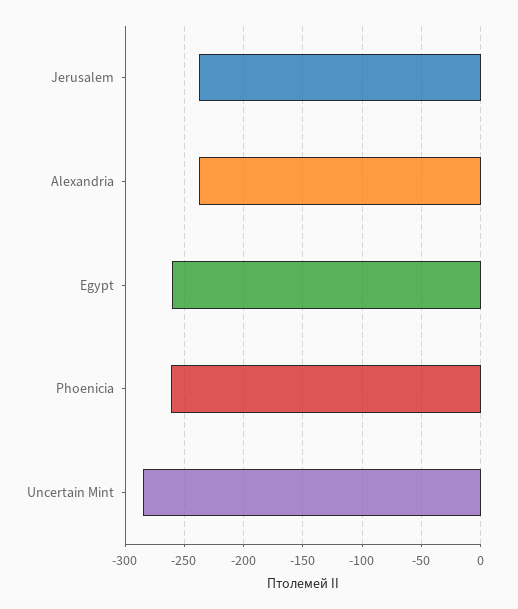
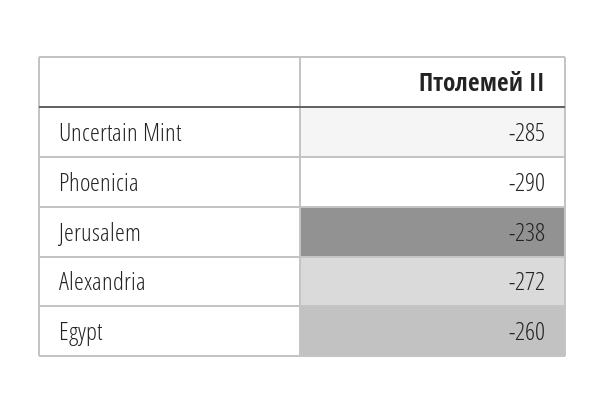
  {
    "Jerusalem": -238,
-   "Alexandria": -240,
+   "Alexandria": -272,
    "Egypt": -260,
-   "Phoenicia": -260,
+   "Phoenicia": -290,
    "Uncertain Mint": -285
  }

